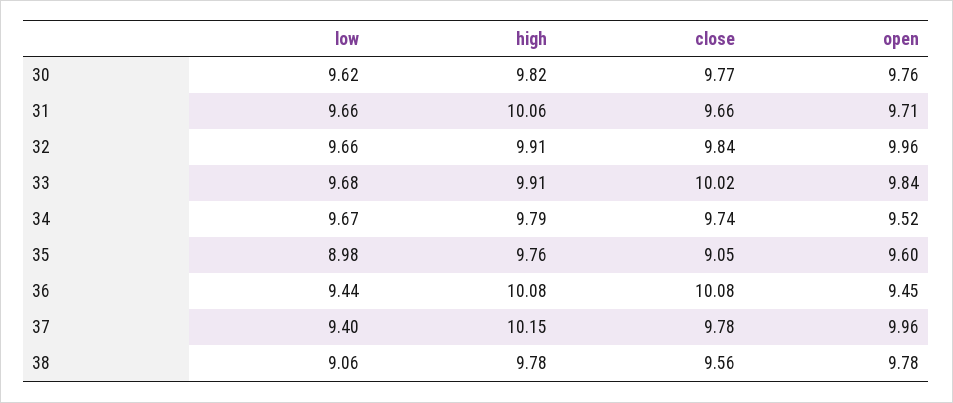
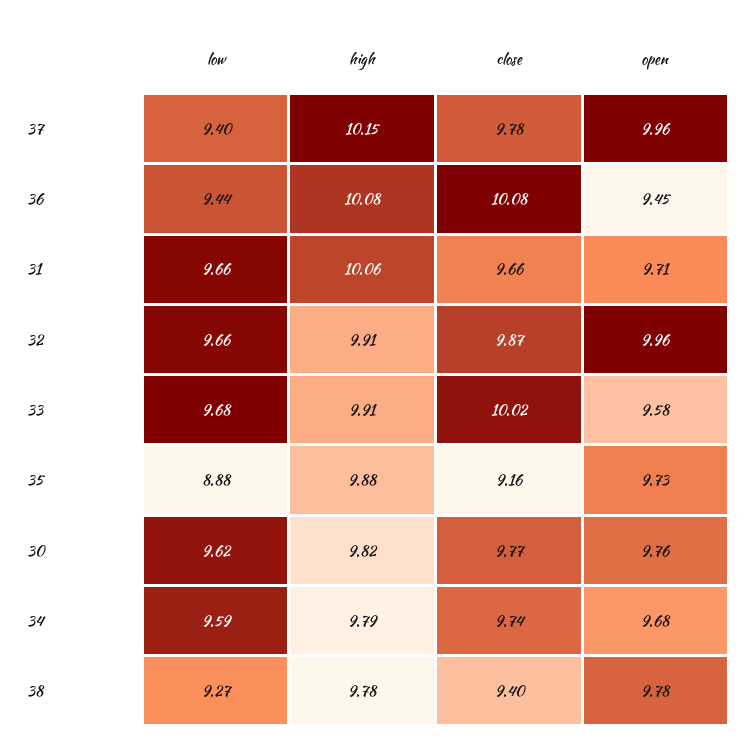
  {
    "low": {
      "30": 9.62,
      "31": 9.66,
      "32": 9.66,
      "33": 9.68,
-     "34": 9.67,
+     "34": 9.59,
-     "35": 8.98,
+     "35": 8.88,
      "36": 9.44,
      "37": 9.4,
-     "38": 9.06
+     "38": 9.27
    },
    "high": {
      "30": 9.82,
      "31": 10.06,
      "32": 9.91,
      "33": 9.91,
      "34": 9.79,
-     "35": 9.76,
+     "35": 9.88,
      "36": 10.08,
      "37": 10.15,
      "38": 9.78
    },
    "close": {
      "30": 9.77,
      "31": 9.66,
-     "32": 9.84,
+     "32": 9.87,
      "33": 10.02,
      "34": 9.74,
-     "35": 9.05,
+     "35": 9.16,
      "36": 10.08,
      "37": 9.78,
-     "38": 9.56
+     "38": 9.4
    },
    "open": {
      "30": 9.76,
      "31": 9.71,
      "32": 9.96,
-     "33": 9.84,
+     "33": 9.58,
-     "34": 9.52,
+     "34": 9.68,
-     "35": 9.6,
+     "35": 9.73,
      "36": 9.45,
      "37": 9.96,
      "38": 9.78
    }
  }

